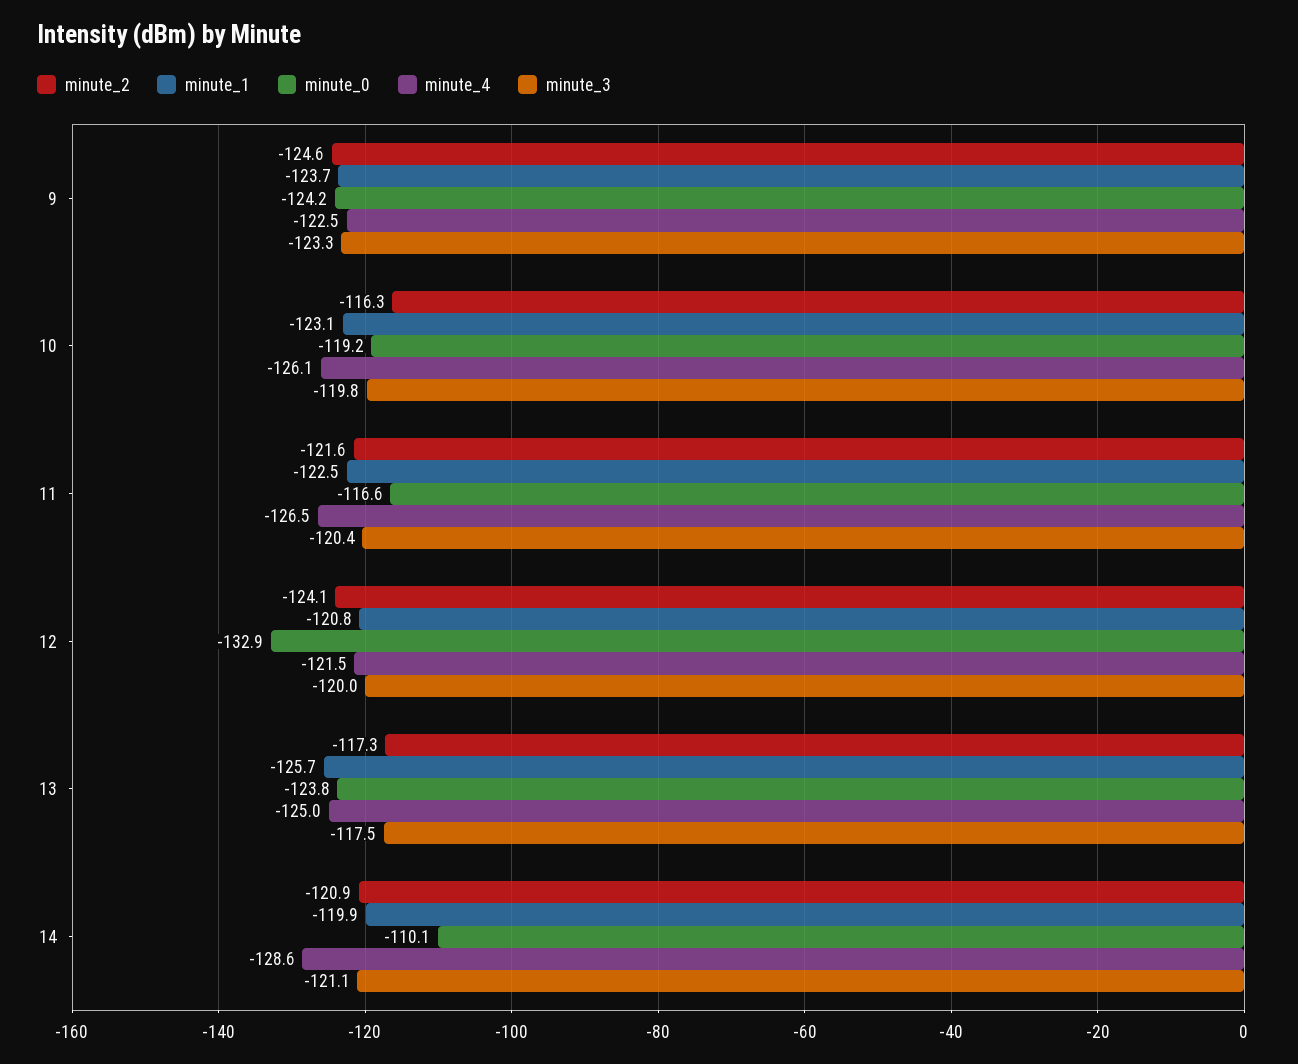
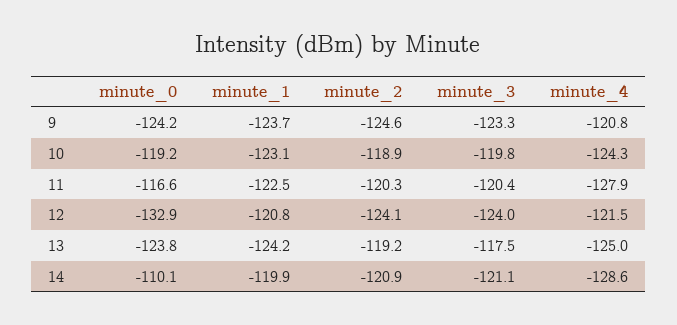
  {
    "minute_2": {
      "9": -124.6,
-     "10": -116.3,
+     "10": -118.9,
-     "11": -121.6,
+     "11": -120.3,
      "12": -124.1,
-     "13": -117.3,
+     "13": -119.2,
      "14": -120.9
    },
    "minute_1": {
      "9": -123.7,
      "10": -123.1,
      "11": -122.5,
      "12": -120.8,
-     "13": -125.7,
+     "13": -124.2,
      "14": -119.9
    },
    "minute_0": {
      "9": -124.2,
      "10": -119.2,
      "11": -116.6,
      "12": -132.9,
      "13": -123.8,
      "14": -110.1
    },
    "minute_4": {
-     "9": -122.5,
+     "9": -120.8,
-     "10": -126.1,
+     "10": -124.3,
-     "11": -126.5,
+     "11": -127.9,
      "12": -121.5,
      "13": -125,
      "14": -128.6
    },
    "minute_3": {
      "9": -123.3,
      "10": -119.8,
      "11": -120.4,
-     "12": -120,
+     "12": -124,
      "13": -117.5,
      "14": -121.1
    }
  }

